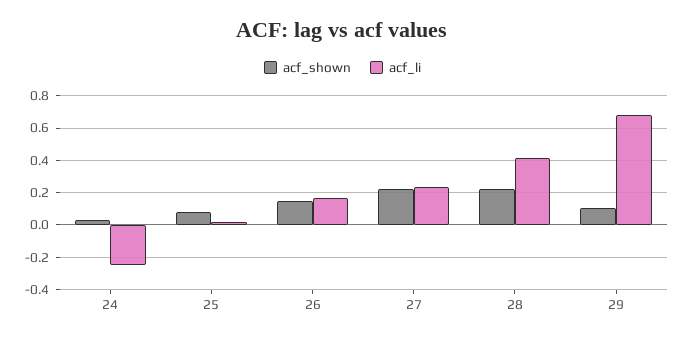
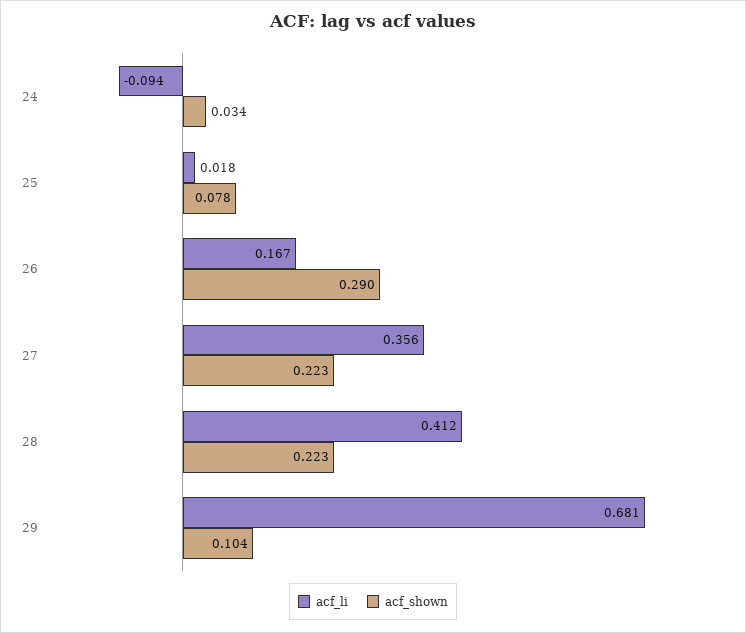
  {
    "acf_shown": {
      "24": 0.034,
      "25": 0.078,
-     "26": 0.15,
+     "26": 0.29,
      "27": 0.223,
      "28": 0.223,
      "29": 0.104
    },
    "acf_li": {
-     "24": -0.25,
+     "24": -0.094,
      "25": 0.018,
      "26": 0.167,
-     "27": 0.25,
+     "27": 0.356,
      "28": 0.412,
      "29": 0.681
    }
  }

